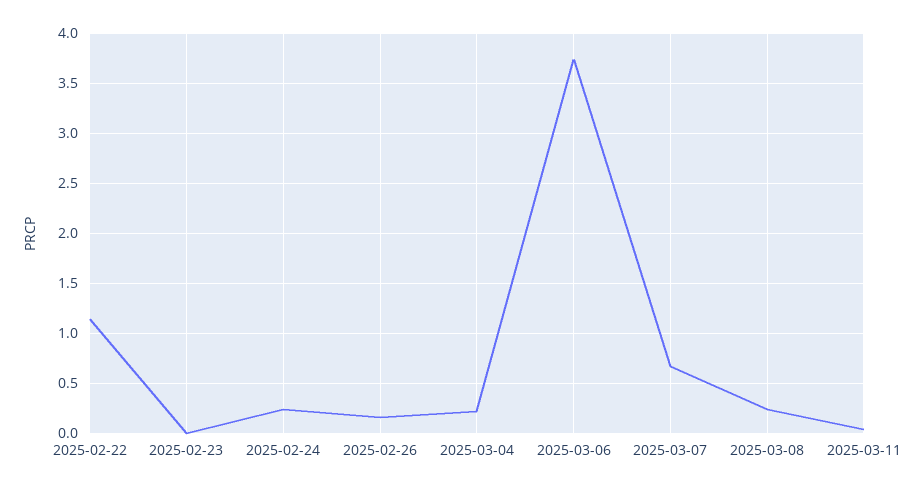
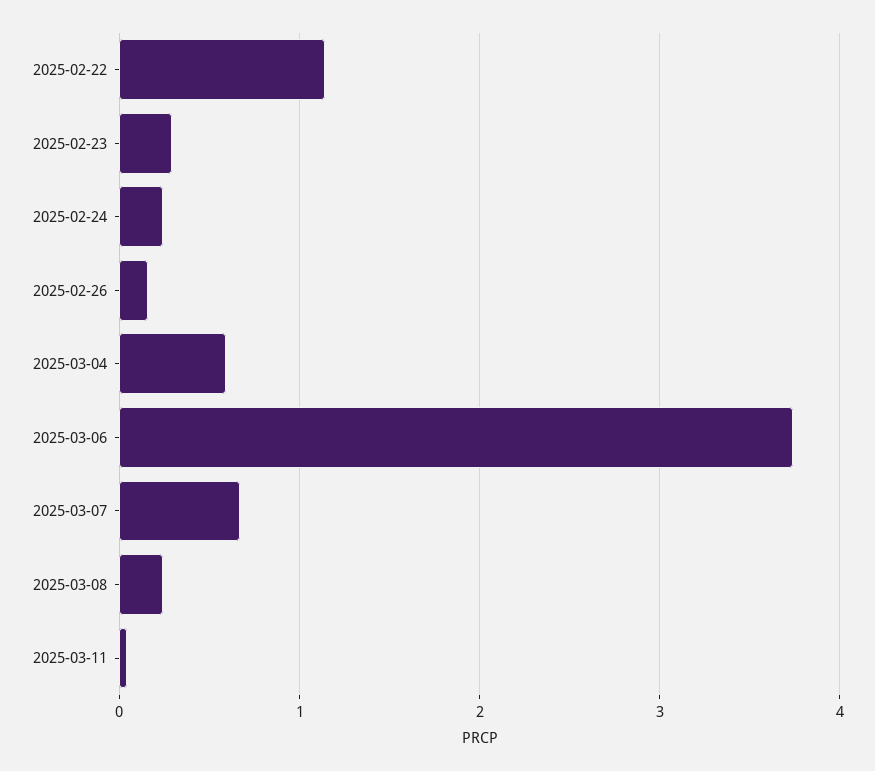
  {
    "2025-02-22": 1.1,
-   "2025-02-23": 0,
+   "2025-02-23": 0.3,
    "2025-02-24": 0.2,
    "2025-02-26": 0.2,
-   "2025-03-04": 0.2,
+   "2025-03-04": 0.6,
    "2025-03-06": 3.7,
    "2025-03-07": 0.7,
    "2025-03-08": 0.2,
    "2025-03-11": 0
  }

